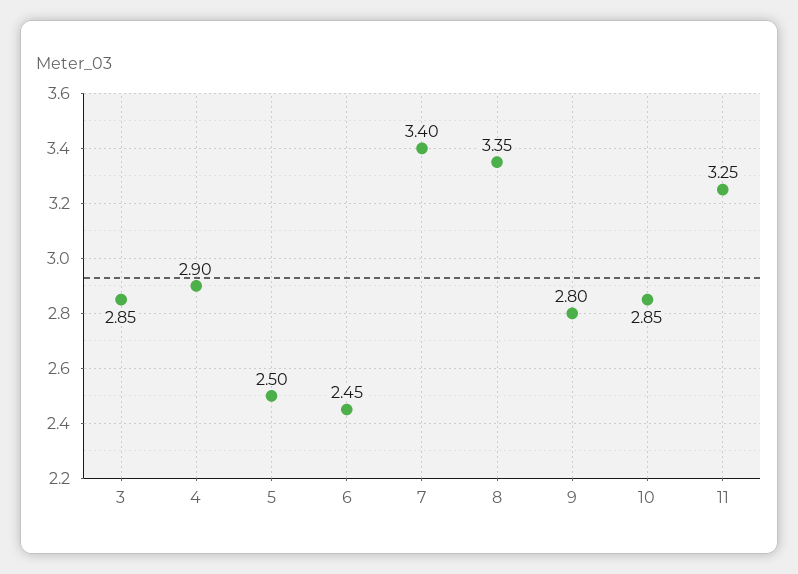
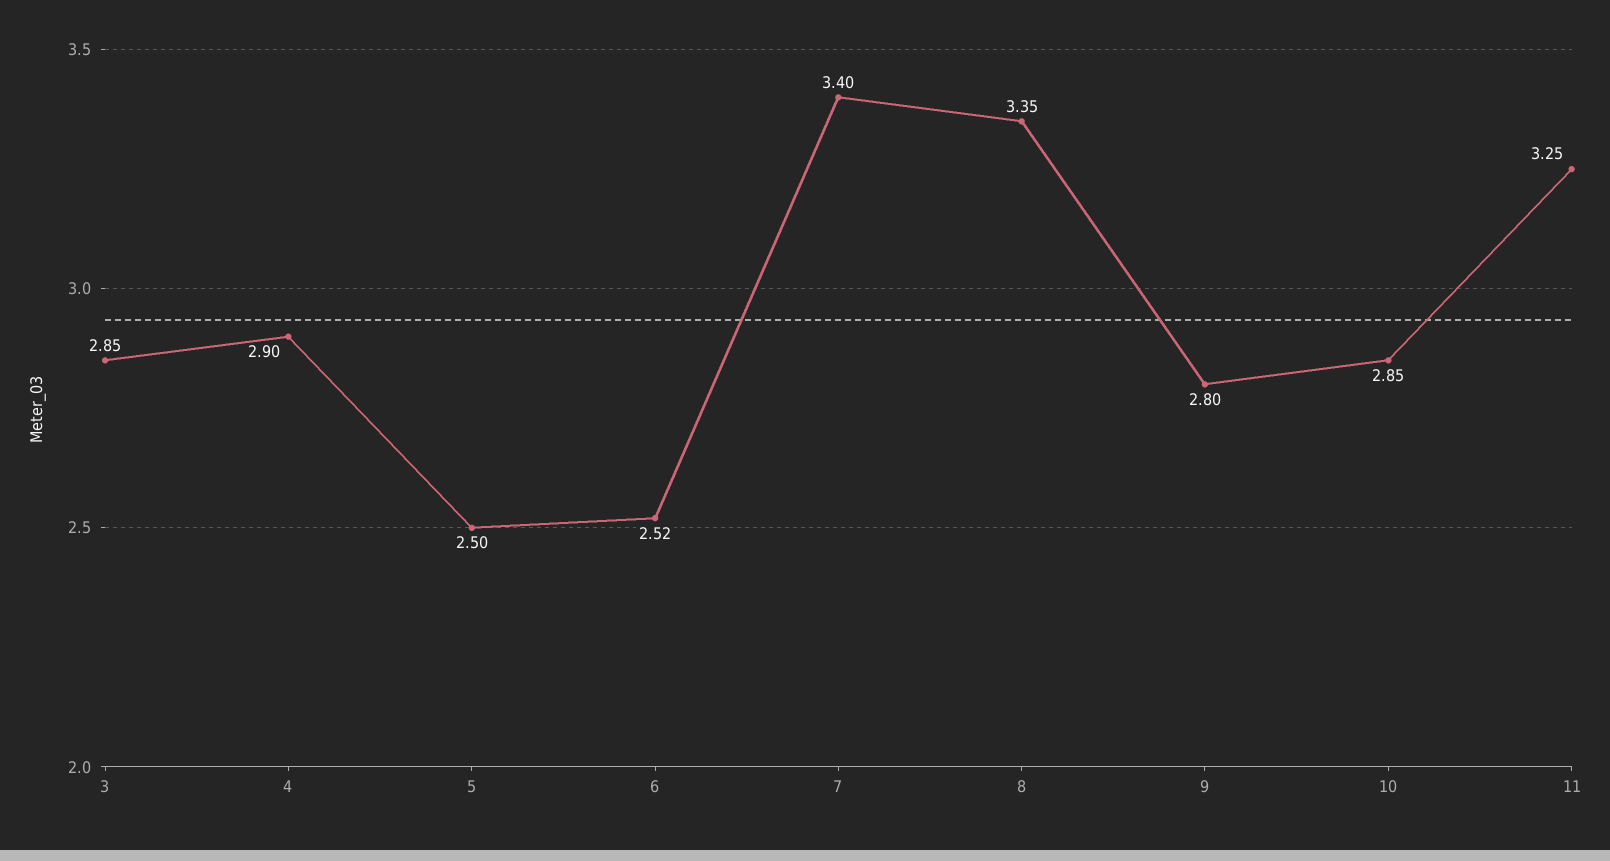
  {
    "3": 2.85,
    "4": 2.9,
    "5": 2.5,
-   "6": 2.45,
+   "6": 2.52,
    "7": 3.4,
    "8": 3.35,
    "9": 2.8,
    "10": 2.85,
    "11": 3.25
  }

